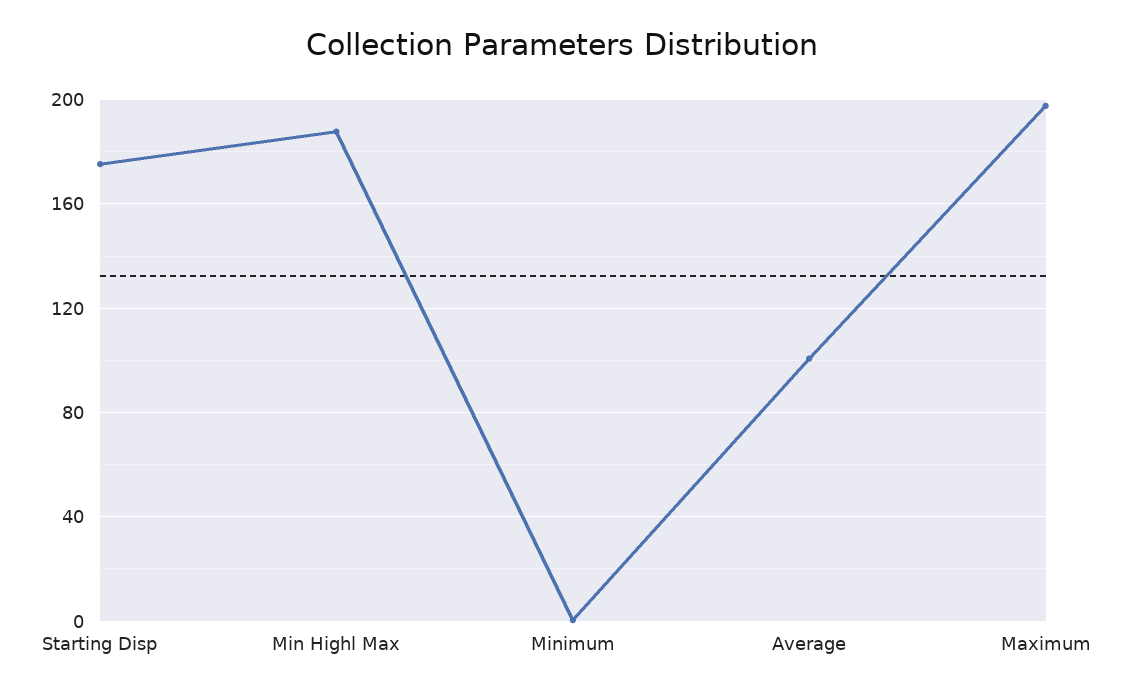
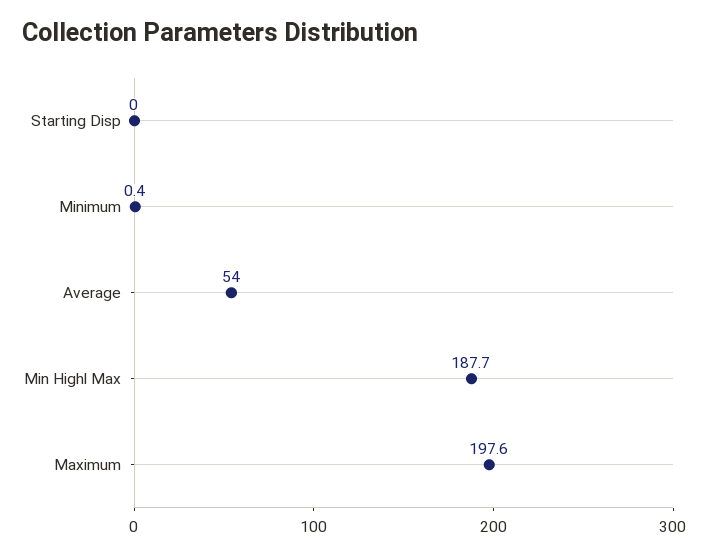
  {
-   "Starting Disp": 175,
+   "Starting Disp": 0,
    "Min Highl Max": 187.7,
    "Minimum": 0.4,
-   "Average": 100,
+   "Average": 54,
    "Maximum": 197.6
  }

